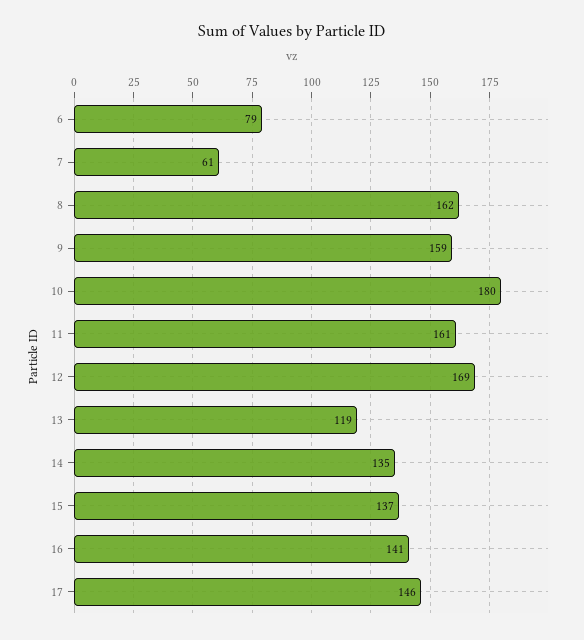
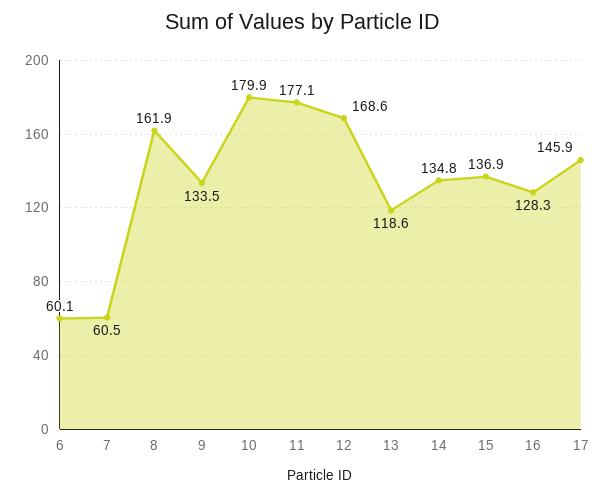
  {
-   "6": 79,
+   "6": 60.1,
    "7": 60.5,
    "8": 161.9,
-   "9": 159,
+   "9": 133.5,
    "10": 179.9,
-   "11": 161,
+   "11": 177.1,
    "12": 168.6,
    "13": 118.6,
    "14": 134.8,
    "15": 136.9,
-   "16": 141,
+   "16": 128.3,
    "17": 145.9
  }

